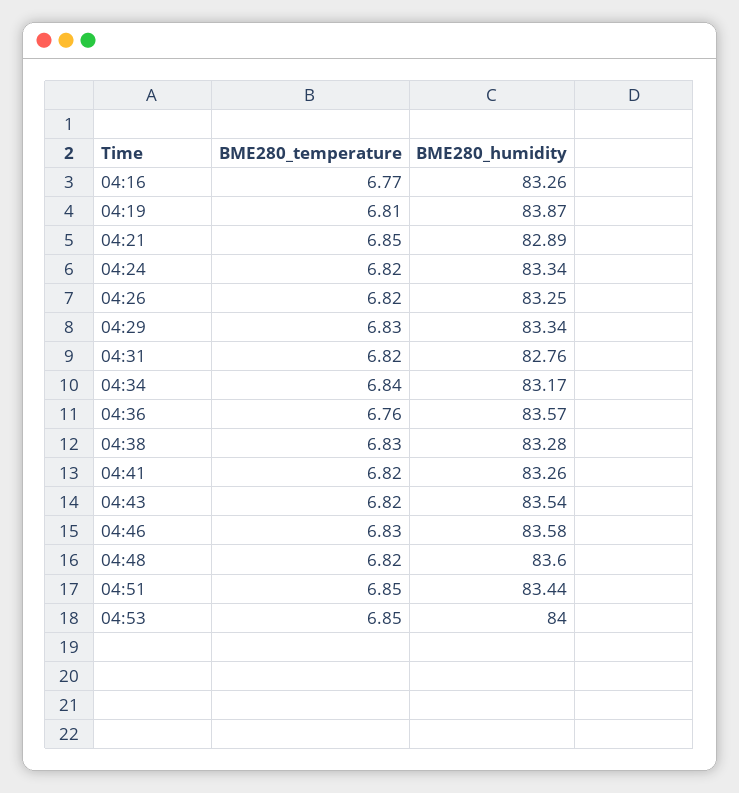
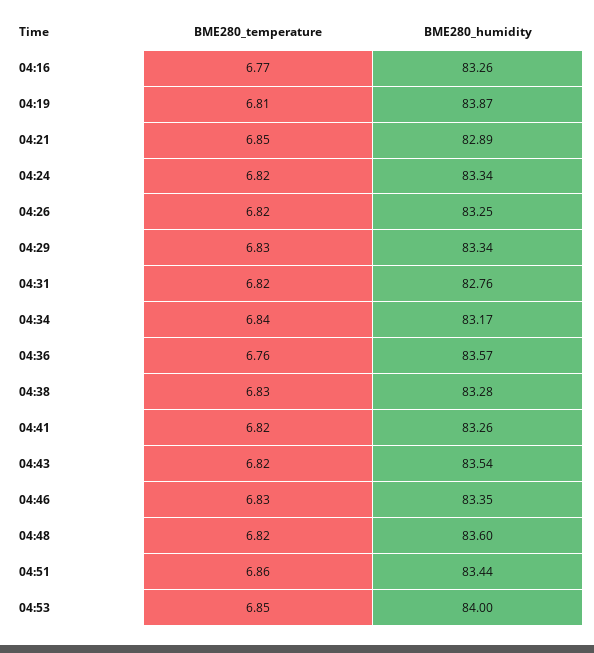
  {
    "BME280_temperature": {
      "04:16": 6.77,
      "04:19": 6.81,
      "04:21": 6.85,
      "04:24": 6.82,
      "04:26": 6.82,
      "04:29": 6.83,
      "04:31": 6.82,
      "04:34": 6.84,
      "04:36": 6.76,
      "04:38": 6.83,
      "04:41": 6.82,
      "04:43": 6.82,
      "04:46": 6.83,
      "04:48": 6.82,
-     "04:51": 6.85,
+     "04:51": 6.86,
      "04:53": 6.85
    },
    "BME280_humidity": {
      "04:16": 83.26,
      "04:19": 83.87,
      "04:21": 82.89,
      "04:24": 83.34,
      "04:26": 83.25,
      "04:29": 83.34,
      "04:31": 82.76,
      "04:34": 83.17,
      "04:36": 83.57,
      "04:38": 83.28,
      "04:41": 83.26,
      "04:43": 83.54,
-     "04:46": 83.58,
+     "04:46": 83.35,
      "04:48": 83.6,
      "04:51": 83.44,
      "04:53": 84
    }
  }

